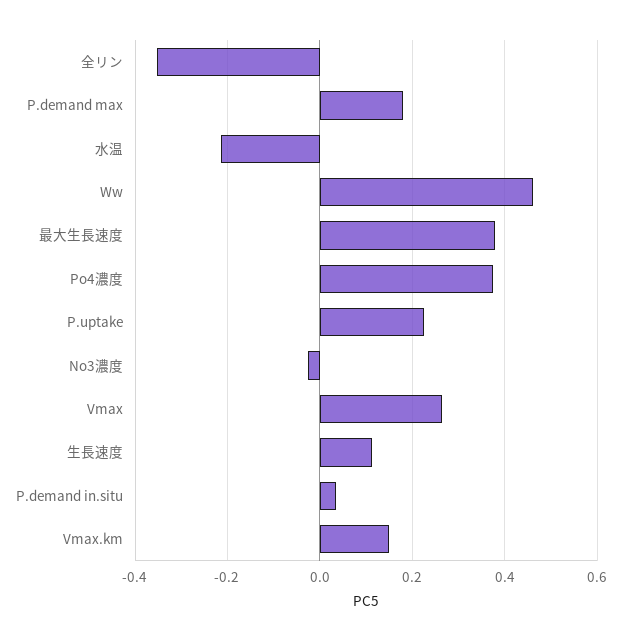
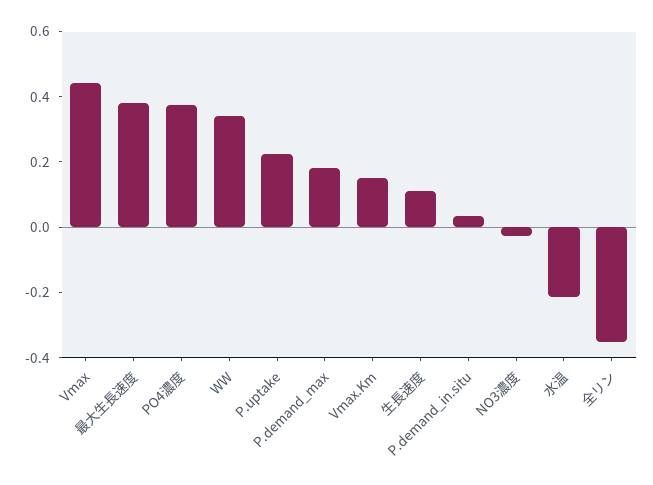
  {
    "全リン": -0.36,
    "P.demand max": 0.18,
    "水温": -0.22,
-   "Ww": 0.46,
+   "Ww": 0.35,
    "最大生長速度": 0.38,
    "Po4濃度": 0.38,
    "P.uptake": 0.22,
    "No3濃度": -0.02,
-   "Vmax": 0.26,
+   "Vmax": 0.45,
    "生長速度": 0.12,
    "P.demand in.situ": 0.04,
    "Vmax.km": 0.14
  }

